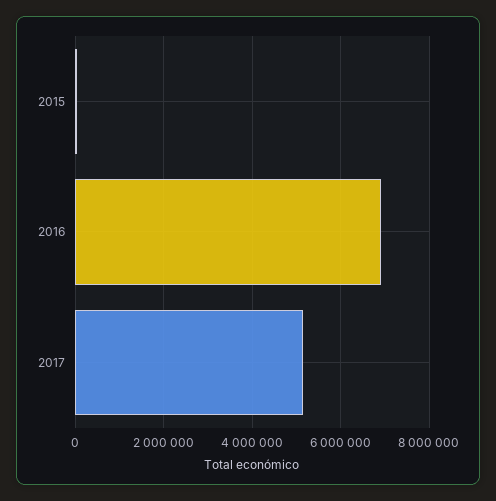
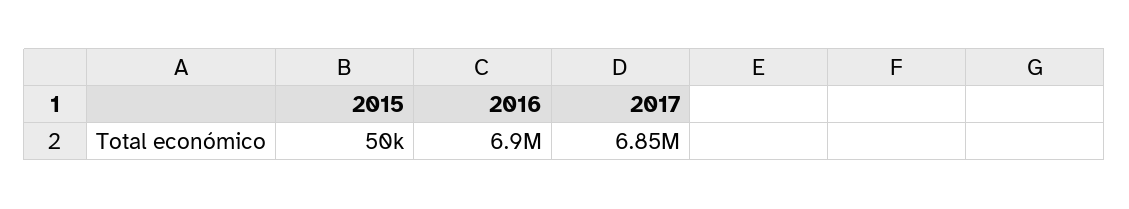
  {
    "2015": 50000,
    "2016": 6900000,
-   "2017": 5200000
+   "2017": 6850000
  }

